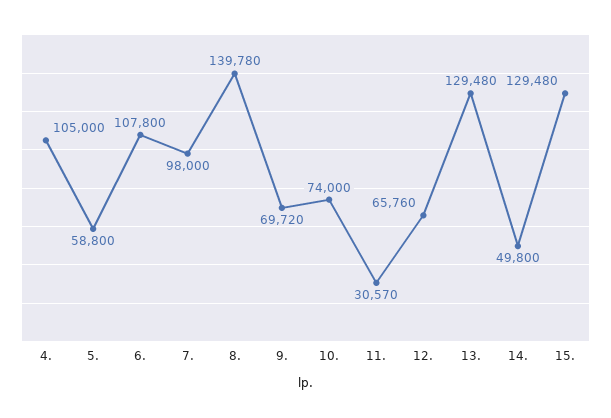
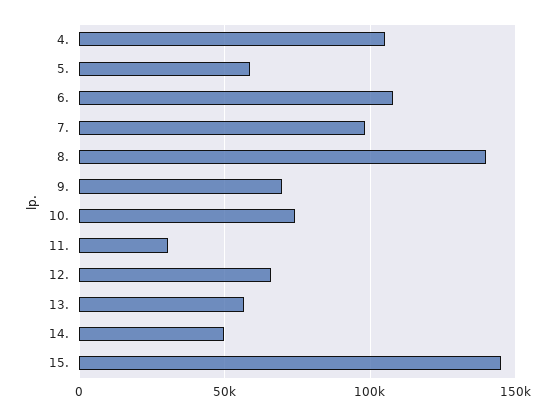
  {
    "4.": 105000,
    "5.": 58800,
    "6.": 107800,
    "7.": 98000,
    "8.": 139780,
    "9.": 69720,
    "10.": 74000,
    "11.": 30570,
    "12.": 65760,
-   "13.": 129480,
+   "13.": 55000,
    "14.": 49800,
-   "15.": 129480
+   "15.": 145000
  }

